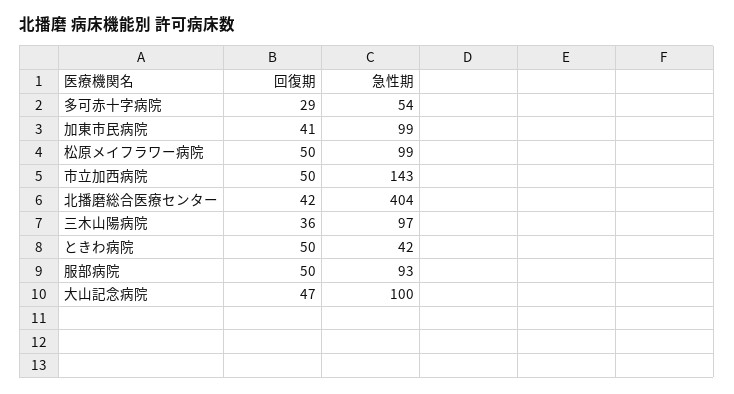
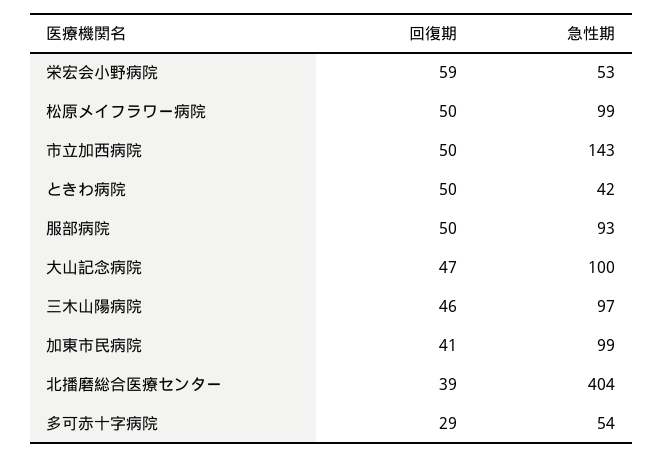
  {
    "回復期": {
      "多可赤十字病院": 29,
      "加東市民病院": 41,
      "松原メイフラワー病院": 50,
      "市立加西病院": 50,
-     "北播磨総合医療センター": 42,
+     "北播磨総合医療センター": 39,
-     "三木山陽病院": 36,
+     "三木山陽病院": 46,
      "ときわ病院": 50,
      "服部病院": 50,
-     "大山記念病院": 47
+     "大山記念病院": 47,
+     "栄宏会小野病院": 59
    },
    "急性期": {
      "多可赤十字病院": 54,
      "加東市民病院": 99,
      "松原メイフラワー病院": 99,
      "市立加西病院": 143,
      "北播磨総合医療センター": 404,
      "三木山陽病院": 97,
      "ときわ病院": 42,
      "服部病院": 93,
-     "大山記念病院": 100
+     "大山記念病院": 100,
+     "栄宏会小野病院": 53
    }
  }

